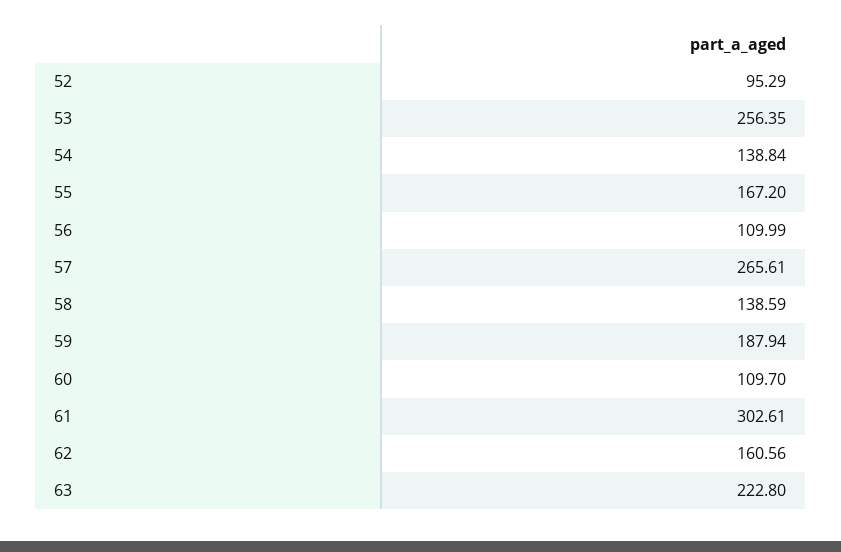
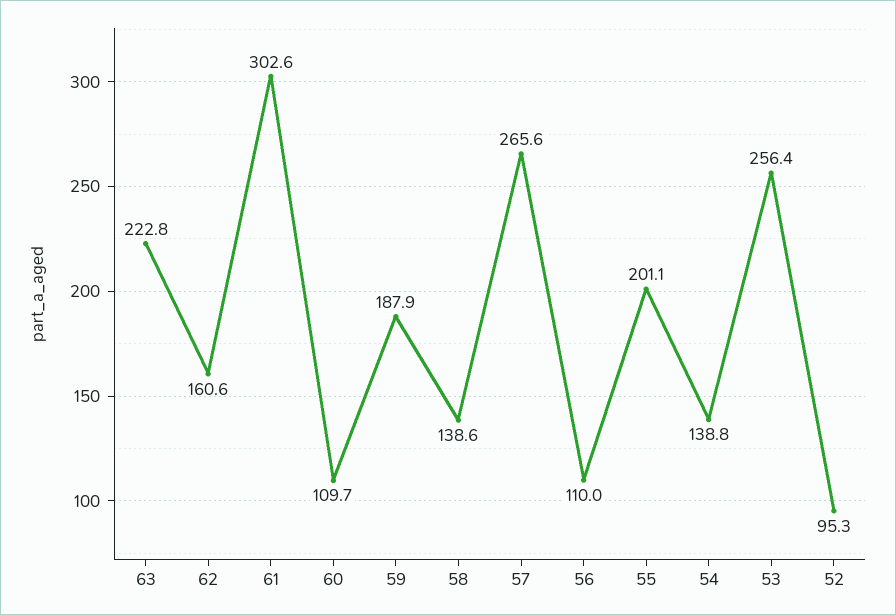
  {
    "52": 95.29,
    "53": 256.35,
    "54": 138.84,
-   "55": 167.2,
+   "55": 201.1,
    "56": 109.99,
    "57": 265.61,
    "58": 138.59,
    "59": 187.94,
    "60": 109.7,
    "61": 302.61,
    "62": 160.56,
    "63": 222.8
  }

